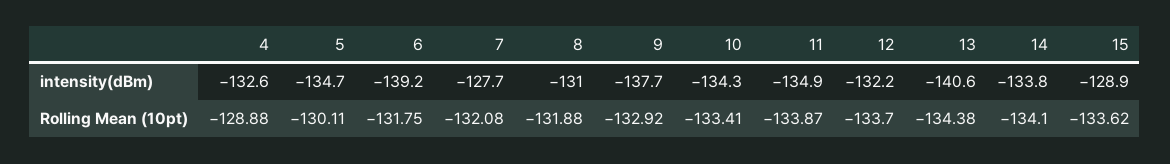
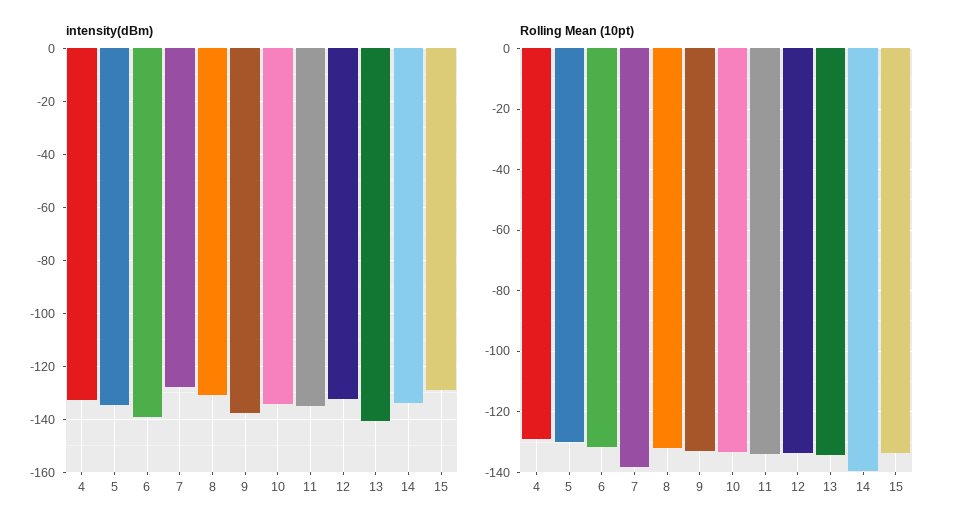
  {
    "intensity(dBm)": {
      "4": -132.6,
      "5": -134.7,
      "6": -139.2,
      "7": -127.7,
      "8": -131,
      "9": -137.7,
      "10": -134.3,
      "11": -134.9,
      "12": -132.2,
      "13": -140.6,
      "14": -133.8,
      "15": -128.9
    },
    "Rolling Mean (10pt)": {
      "4": -128.88,
      "5": -130.11,
      "6": -131.75,
-     "7": -132.08,
+     "7": -138,
      "8": -131.88,
      "9": -132.92,
      "10": -133.41,
      "11": -133.87,
      "12": -133.7,
      "13": -134.38,
-     "14": -134.1,
+     "14": -140,
      "15": -133.62
    }
  }

